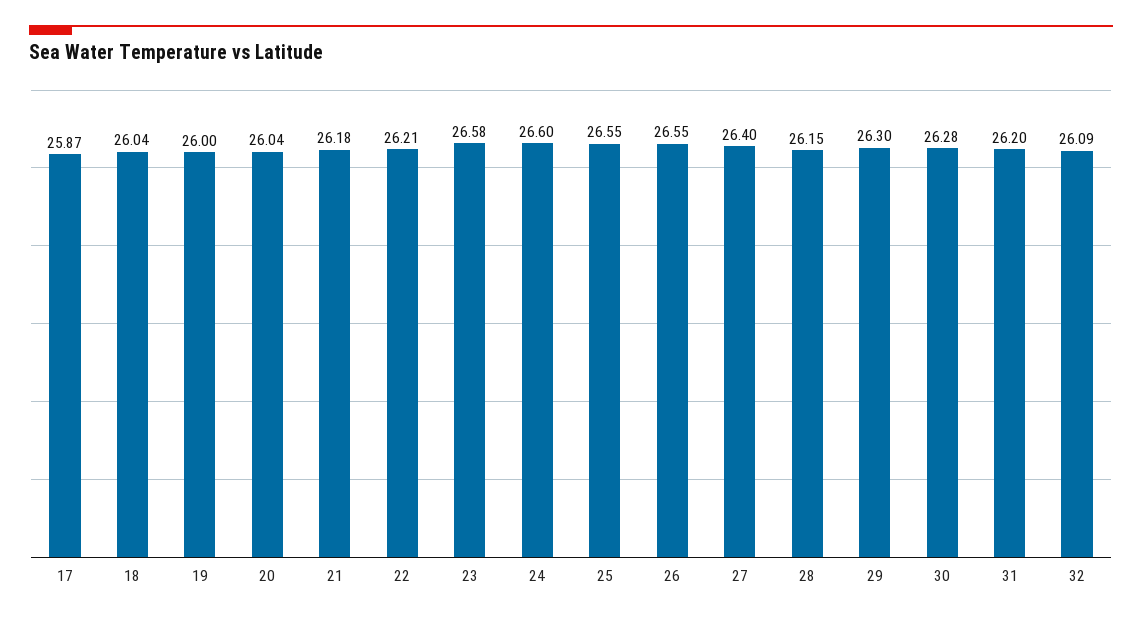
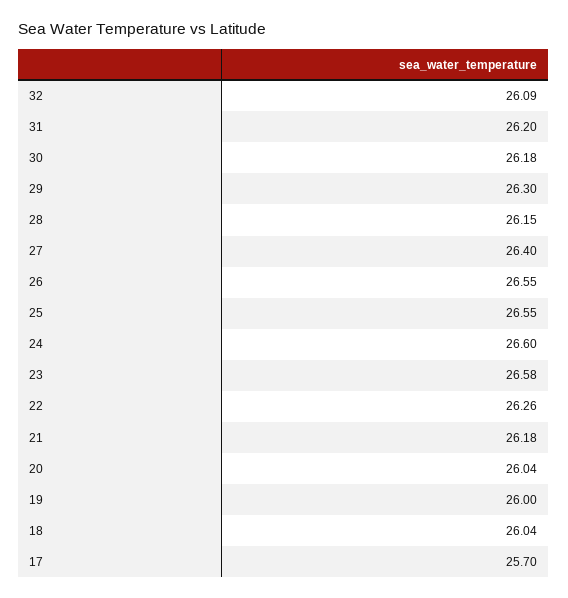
  {
-   "17": 25.87,
+   "17": 25.7,
    "18": 26.04,
    "19": 26,
    "20": 26.04,
    "21": 26.18,
-   "22": 26.21,
+   "22": 26.26,
    "23": 26.58,
    "24": 26.6,
    "25": 26.55,
    "26": 26.55,
    "27": 26.4,
    "28": 26.15,
    "29": 26.3,
-   "30": 26.28,
+   "30": 26.18,
    "31": 26.2,
    "32": 26.09
  }

